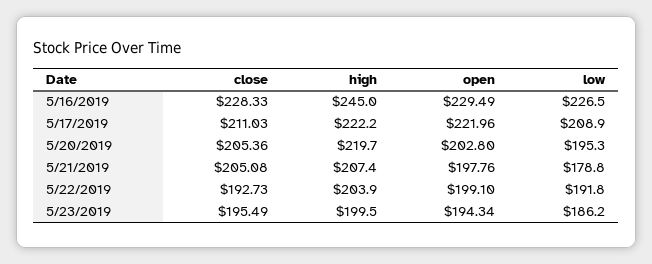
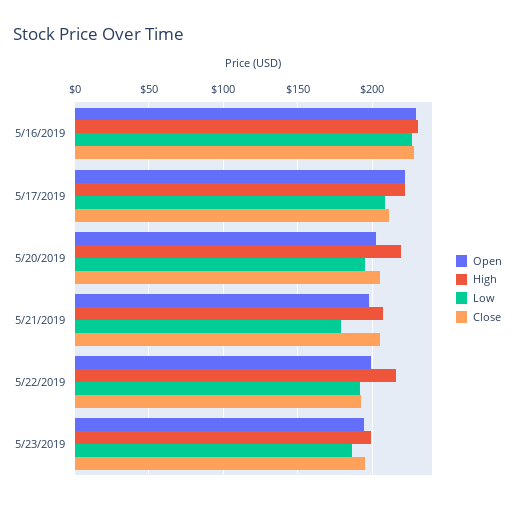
  {
    "close": {
      "5/16/2019": 228.33,
      "5/17/2019": 211.03,
      "5/20/2019": 205.36,
      "5/21/2019": 205.08,
      "5/22/2019": 192.73,
      "5/23/2019": 195.49
    },
    "high": {
-     "5/16/2019": 245,
+     "5/16/2019": 230,
      "5/17/2019": 222.2,
      "5/20/2019": 219.7,
      "5/21/2019": 207.4,
-     "5/22/2019": 203.9,
+     "5/22/2019": 215,
      "5/23/2019": 199.5
    },
    "open": {
      "5/16/2019": 229.49,
      "5/17/2019": 221.96,
      "5/20/2019": 202.8,
      "5/21/2019": 197.76,
      "5/22/2019": 199.1,
      "5/23/2019": 194.34
    },
    "low": {
      "5/16/2019": 226.5,
      "5/17/2019": 208.9,
      "5/20/2019": 195.3,
      "5/21/2019": 178.8,
      "5/22/2019": 191.8,
      "5/23/2019": 186.2
    }
  }

